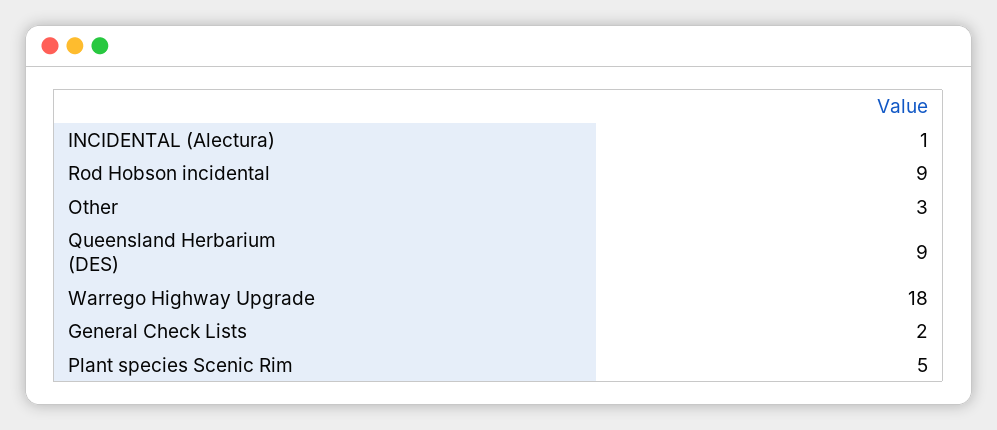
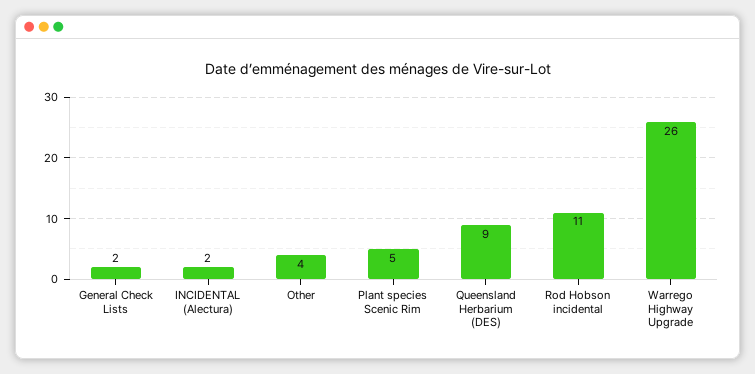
  {
-   "INCIDENTAL (Alectura)": 1,
+   "INCIDENTAL (Alectura)": 2,
-   "Rod Hobson incidental": 9,
+   "Rod Hobson incidental": 11,
-   "Other": 3,
+   "Other": 4,
    "Queensland Herbarium (DES)": 9,
-   "Warrego Highway Upgrade": 18,
+   "Warrego Highway Upgrade": 26,
    "General Check Lists": 2,
    "Plant species Scenic Rim": 5
  }

